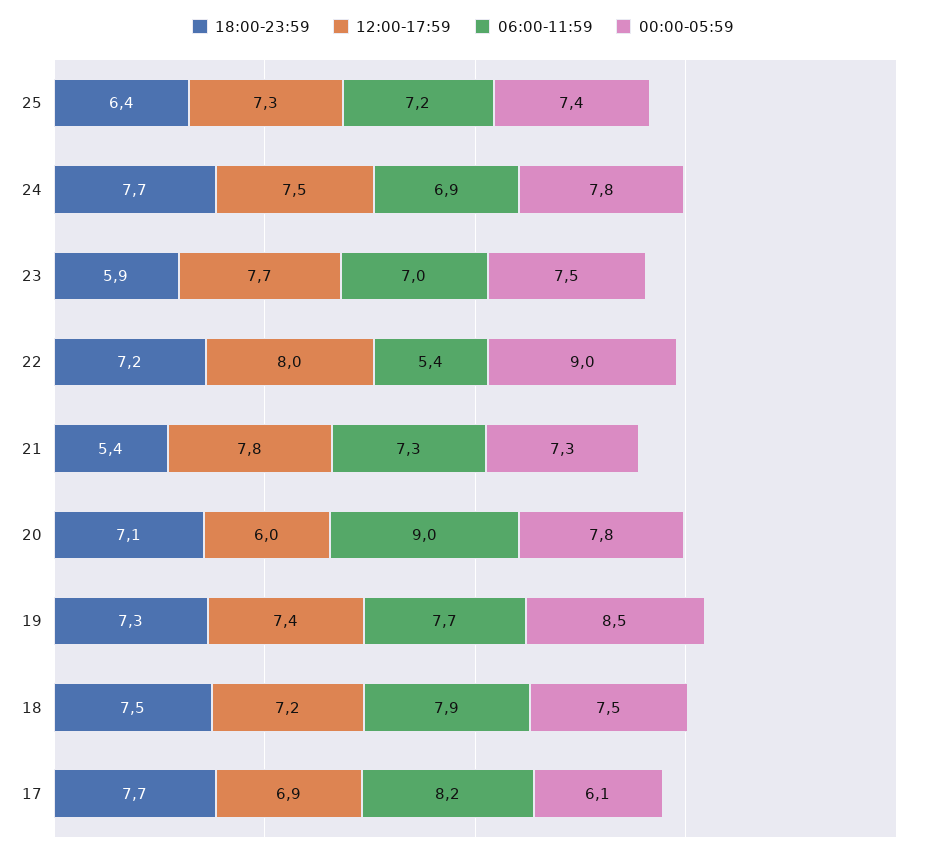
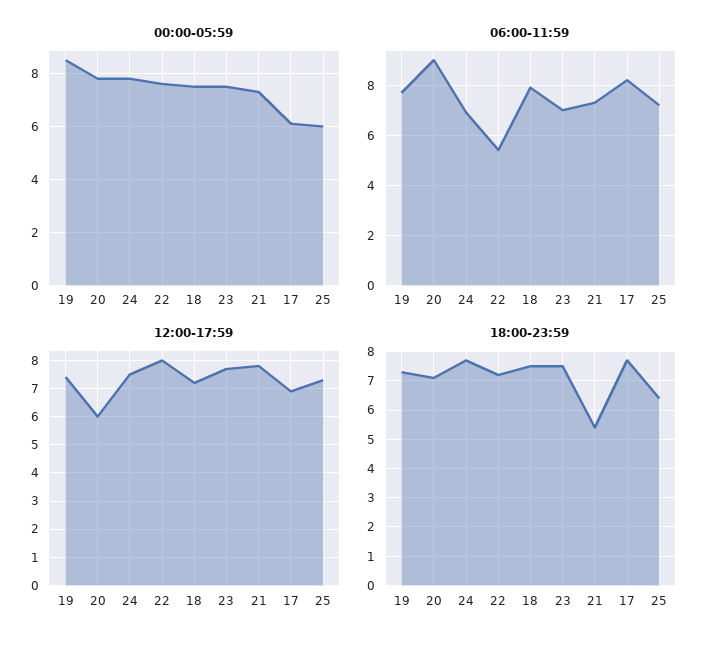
  {
    "18:00-23:59": {
      "25": 6.4,
      "24": 7.7,
-     "23": 5.9,
+     "23": 7.5,
      "22": 7.2,
      "21": 5.4,
      "20": 7.1,
      "19": 7.3,
      "18": 7.5,
      "17": 7.7
    },
    "12:00-17:59": {
      "25": 7.3,
      "24": 7.5,
      "23": 7.7,
      "22": 8,
      "21": 7.8,
      "20": 6,
      "19": 7.4,
      "18": 7.2,
      "17": 6.9
    },
    "06:00-11:59": {
      "25": 7.2,
      "24": 6.9,
      "23": 7,
      "22": 5.4,
      "21": 7.3,
      "20": 9,
      "19": 7.7,
      "18": 7.9,
      "17": 8.2
    },
    "00:00-05:59": {
-     "25": 7.4,
+     "25": 6,
      "24": 7.8,
      "23": 7.5,
-     "22": 9,
+     "22": 7.5,
      "21": 7.3,
      "20": 7.8,
      "19": 8.5,
      "18": 7.5,
      "17": 6.1
    }
  }

